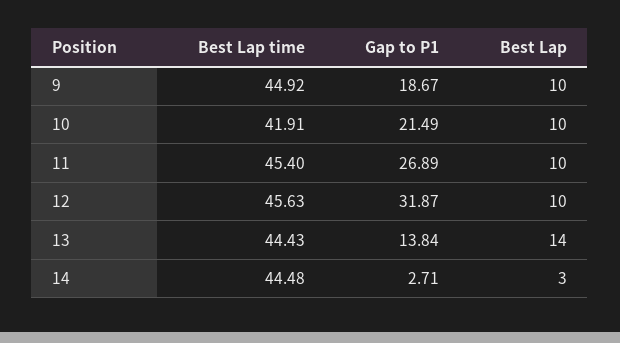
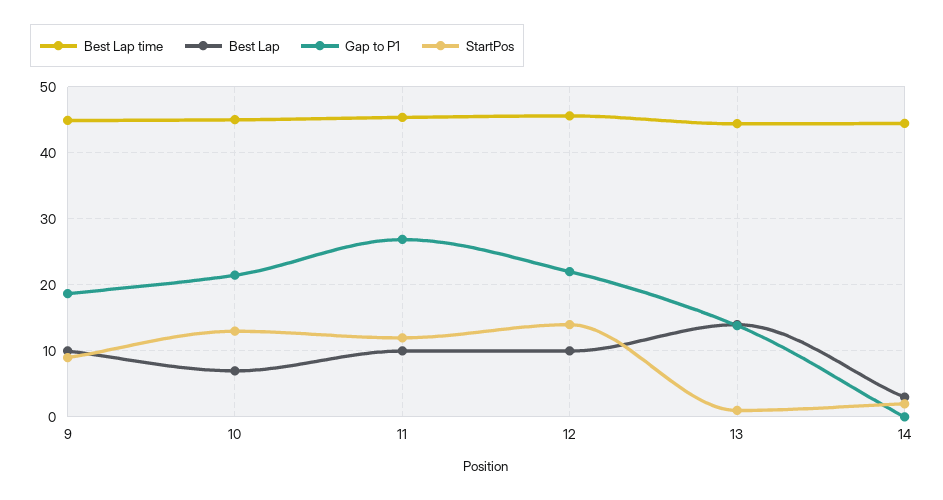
  {
    "Best Lap time": {
      "9": 44.92,
-     "10": 41.91,
+     "10": 45,
      "11": 45.4,
      "12": 45.63,
      "13": 44.43,
      "14": 44.48
    },
    "Gap to P1": {
      "9": 18.67,
      "10": 21.49,
      "11": 26.89,
-     "12": 31.87,
+     "12": 22,
      "13": 13.84,
-     "14": 2.71
+     "14": 0
    },
    "Best Lap": {
      "9": 10,
-     "10": 10,
+     "10": 7,
      "11": 10,
      "12": 10,
      "13": 14,
      "14": 3
-   }
+   },
+   "StartPos": {
+     "9": 9,
+     "10": 13,
+     "11": 12,
+     "12": 14,
+     "13": 1,
+     "14": 2
+   }
  }

